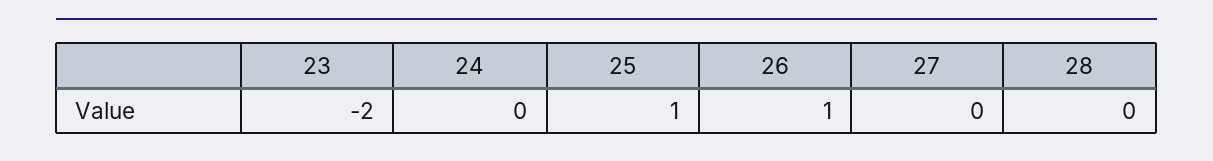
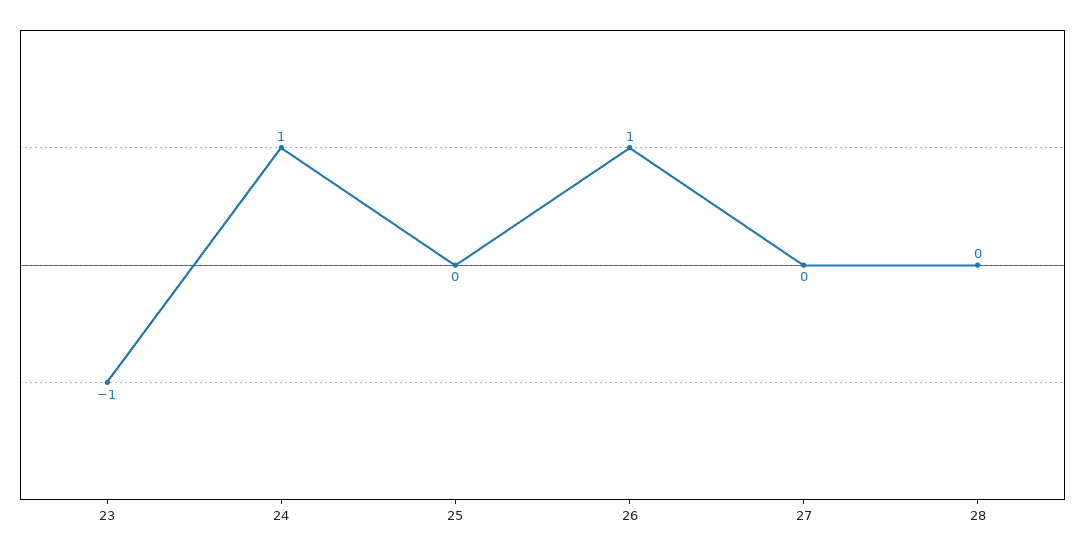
  {
-   "23": -2,
+   "23": -1,
-   "24": 0,
+   "24": 1,
-   "25": 1,
+   "25": 0,
    "26": 1,
    "27": 0,
    "28": 0
  }

